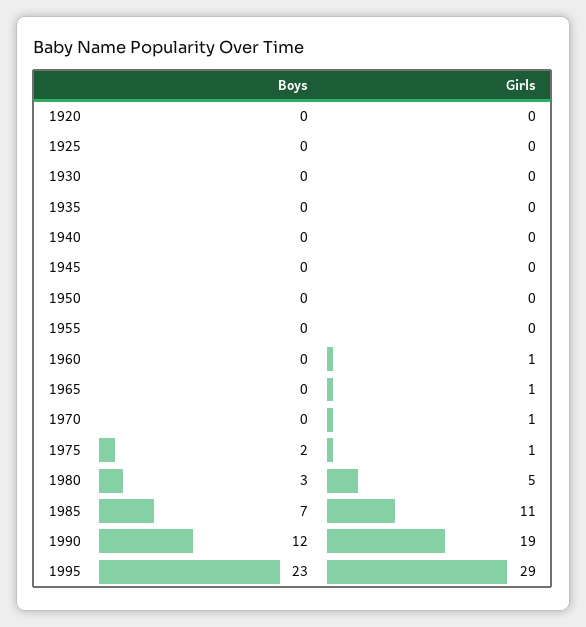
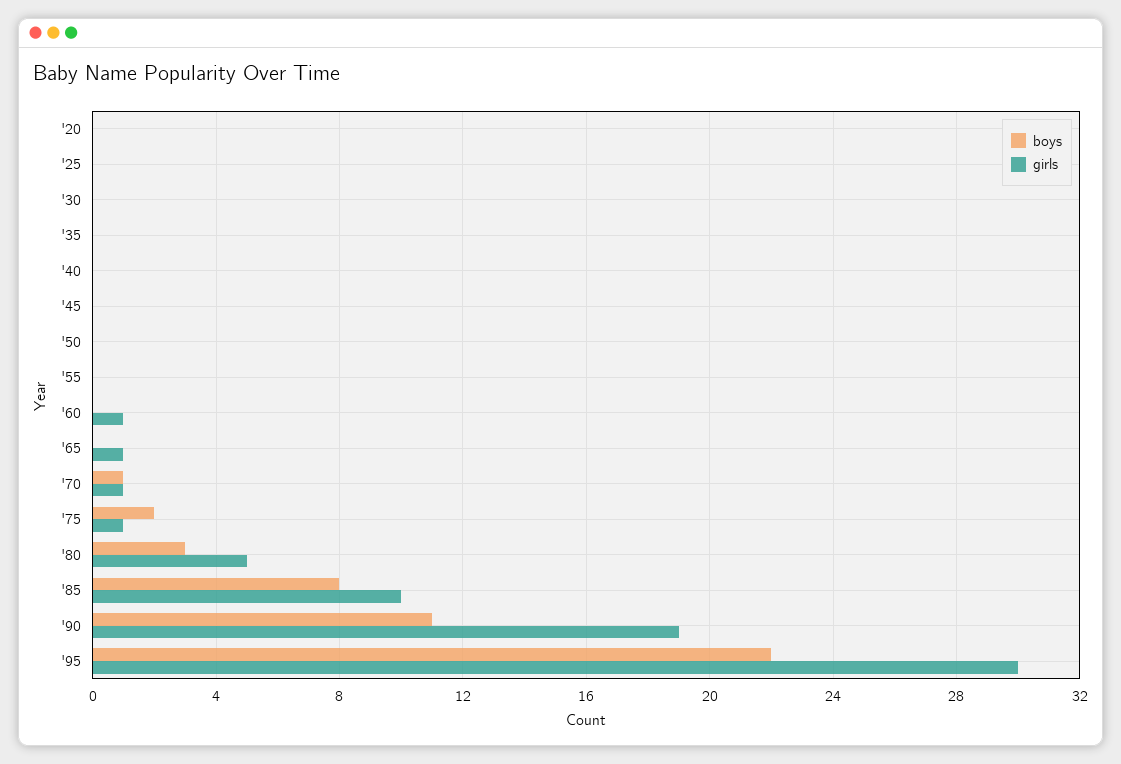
  {
    "Boys": {
      "1920": 0,
      "1925": 0,
      "1930": 0,
      "1935": 0,
      "1940": 0,
      "1945": 0,
      "1950": 0,
      "1955": 0,
      "1960": 0,
      "1965": 0,
-     "1970": 0,
+     "1970": 1,
      "1975": 2,
      "1980": 3,
-     "1985": 7,
+     "1985": 8,
-     "1990": 12,
+     "1990": 11,
-     "1995": 23
+     "1995": 22
    },
    "Girls": {
      "1920": 0,
      "1925": 0,
      "1930": 0,
      "1935": 0,
      "1940": 0,
      "1945": 0,
      "1950": 0,
      "1955": 0,
      "1960": 1,
      "1965": 1,
      "1970": 1,
      "1975": 1,
      "1980": 5,
-     "1985": 11,
+     "1985": 10,
      "1990": 19,
-     "1995": 29
+     "1995": 30
    }
  }

